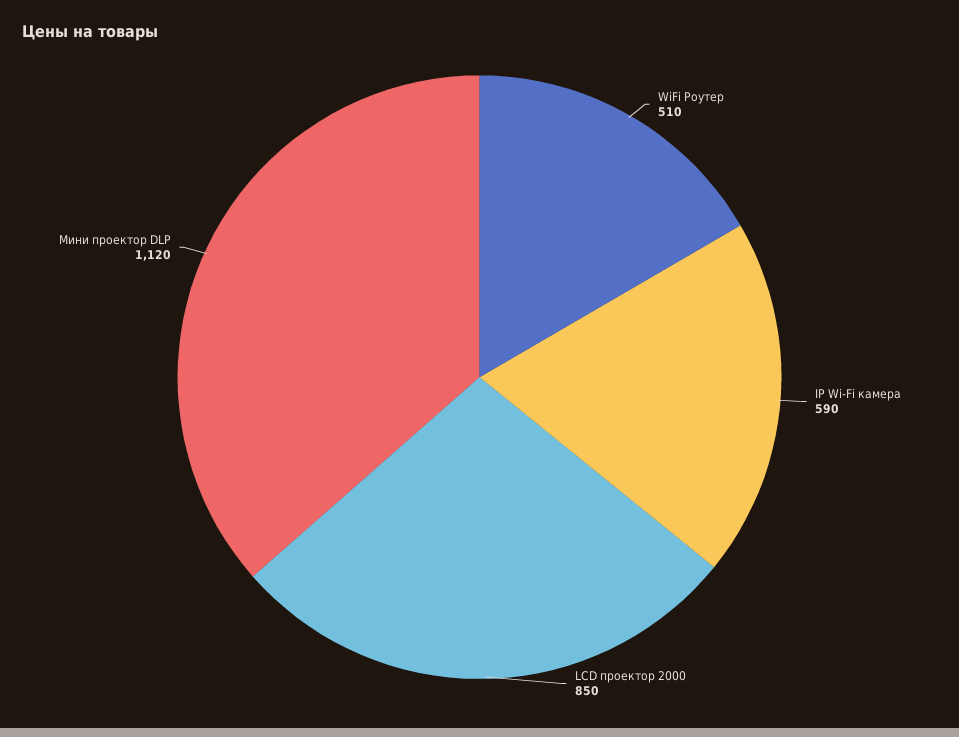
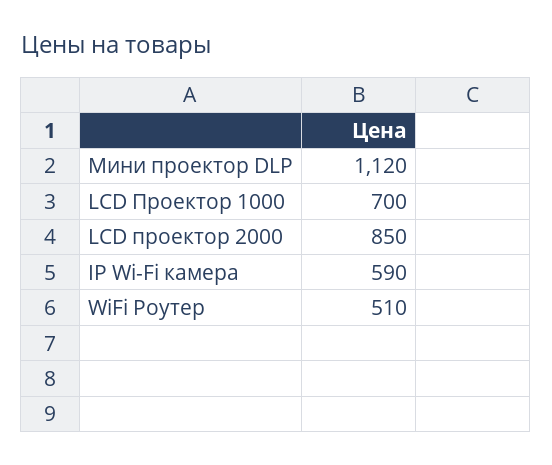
  {
    "WiFi Роутер": 510,
    "IP Wi-Fi камера": 590,
    "LCD проектор 2000": 850,
-   "Мини проектор DLP": 1120
+   "Мини проектор DLP": 1120,
+   "LCD Проектор 1000": 700
  }

